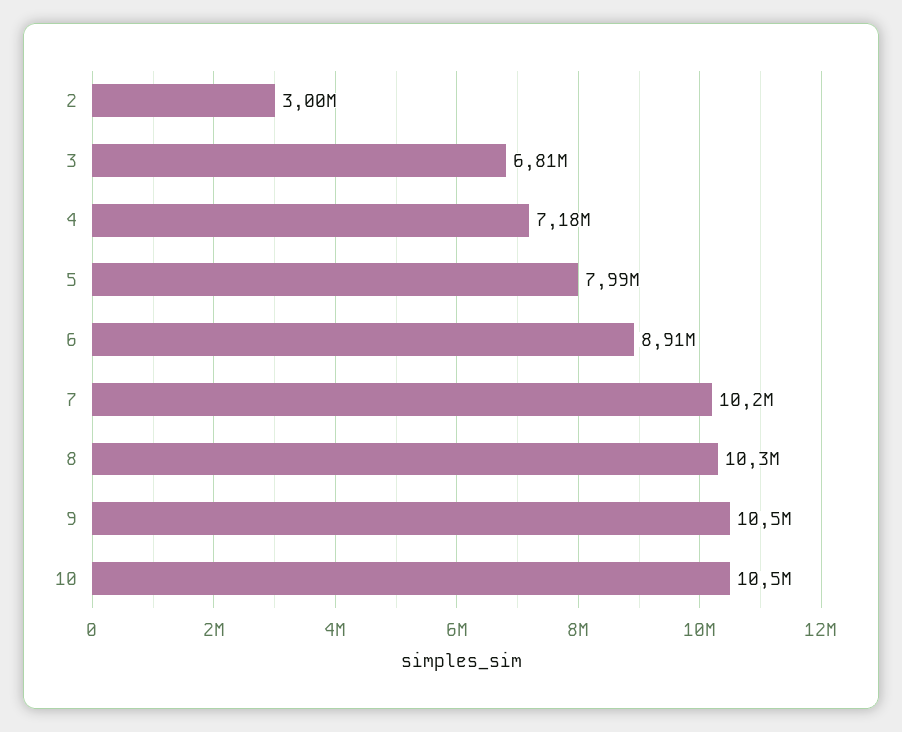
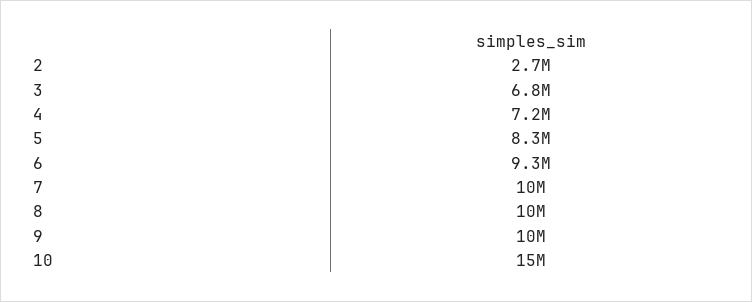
  {
-   "2": 3000000,
+   "2": 2700000,
    "3": 6810000,
    "4": 7180000,
-   "5": 7990000,
+   "5": 8300000,
-   "6": 8910000,
+   "6": 9300000,
    "7": 10200000,
    "8": 10300000,
    "9": 10500000,
-   "10": 10500000
+   "10": 15000000
  }

